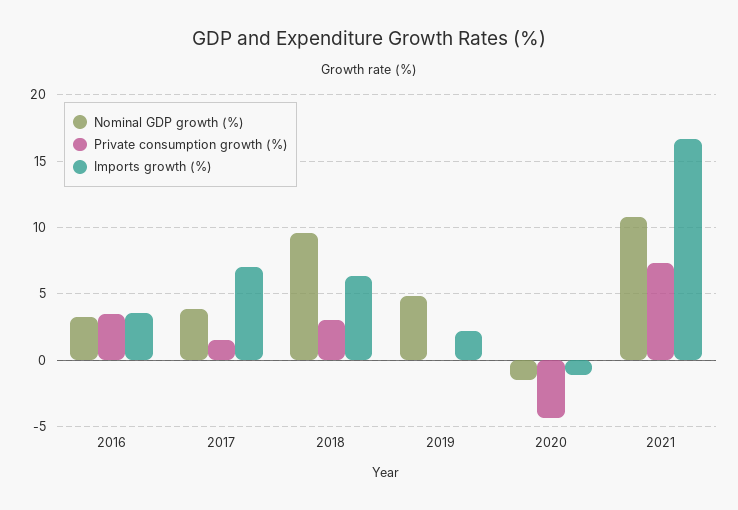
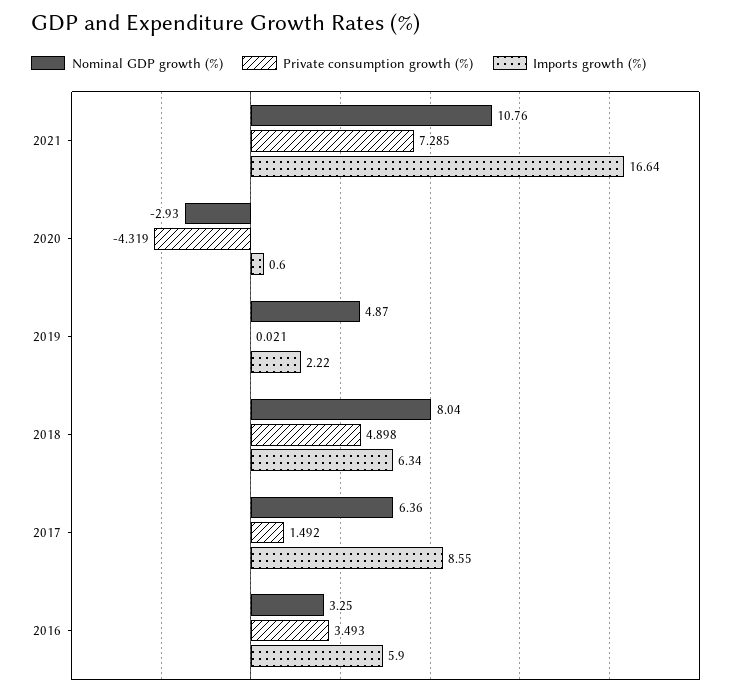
  {
    "Nominal GDP growth (%)": {
      "2016": 3.25,
-     "2017": 4,
+     "2017": 6.36,
-     "2018": 9.5,
+     "2018": 8.04,
      "2019": 4.87,
-     "2020": -1.5,
+     "2020": -2.93,
      "2021": 10.76
    },
    "Private consumption growth (%)": {
      "2016": 3.493,
      "2017": 1.492,
-     "2018": 3,
+     "2018": 4.898,
      "2019": 0.021,
      "2020": -4.319,
      "2021": 7.285
    },
    "Imports growth (%)": {
-     "2016": 3.5,
+     "2016": 5.9,
-     "2017": 7,
+     "2017": 8.55,
      "2018": 6.34,
      "2019": 2.22,
-     "2020": -1,
+     "2020": 0.6,
      "2021": 16.64
    }
  }

